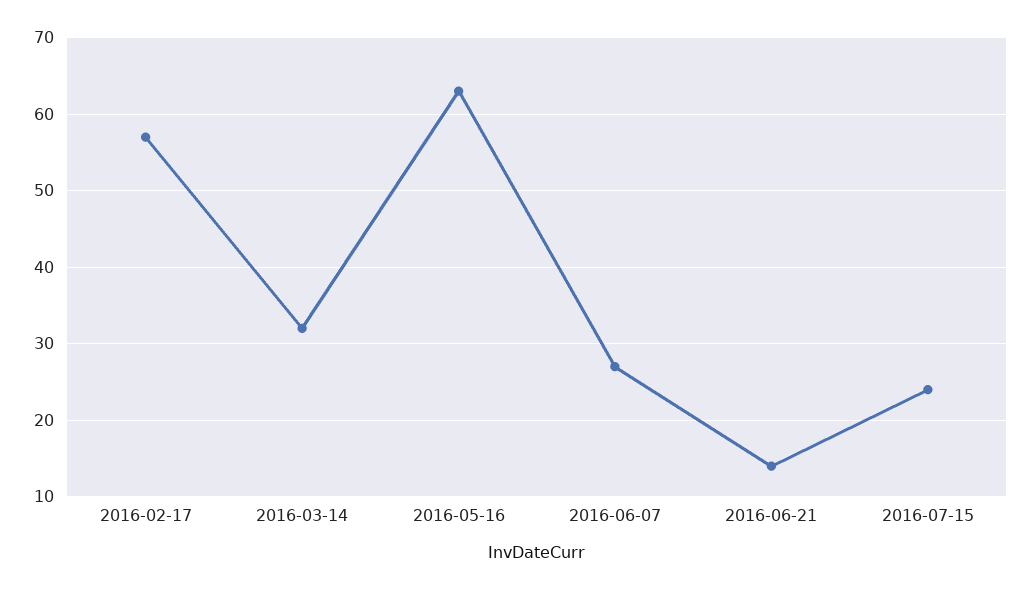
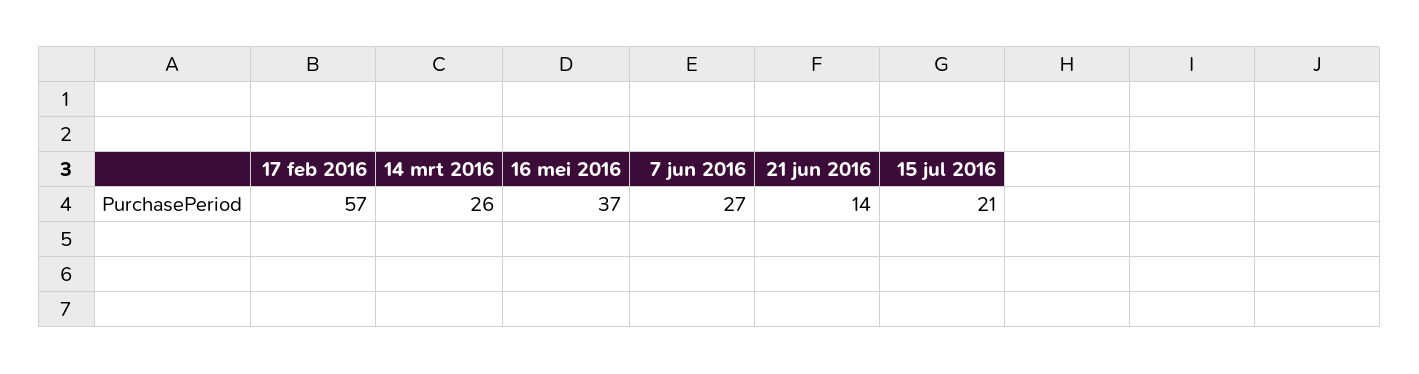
  {
    "2016-02-17": 57,
-   "2016-03-14": 32,
+   "2016-03-14": 26,
-   "2016-05-16": 63,
+   "2016-05-16": 37,
    "2016-06-07": 27,
    "2016-06-21": 14,
-   "2016-07-15": 24
+   "2016-07-15": 21
  }

